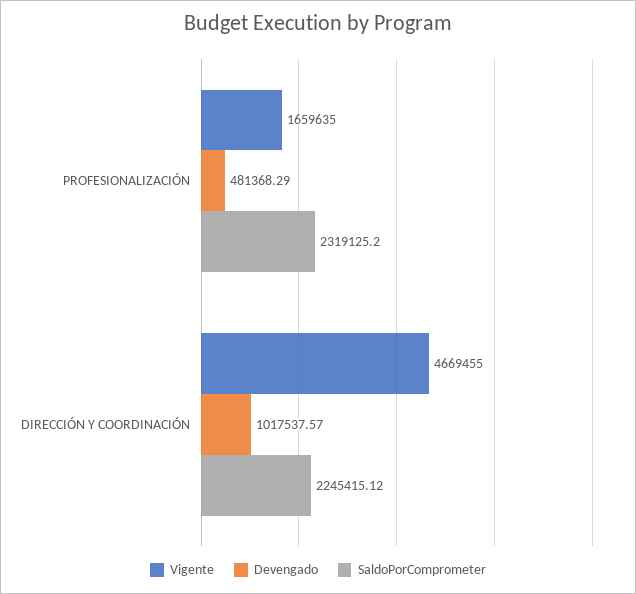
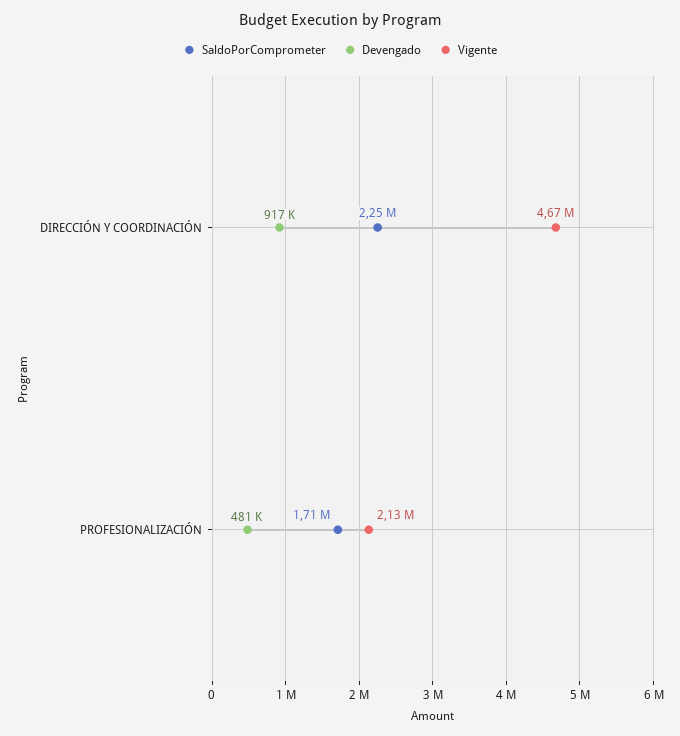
  {
    "Vigente": {
-     "PROFESIONALIZACIÓN": 1659635,
+     "PROFESIONALIZACIÓN": 2130000,
      "DIRECCIÓN Y COORDINACIÓN": 4669455
    },
    "Devengado": {
      "PROFESIONALIZACIÓN": 481368.29,
-     "DIRECCIÓN Y COORDINACIÓN": 1017537.57
+     "DIRECCIÓN Y COORDINACIÓN": 917000
    },
    "SaldoPorComprometer": {
-     "PROFESIONALIZACIÓN": 2319125.2,
+     "PROFESIONALIZACIÓN": 1710000,
      "DIRECCIÓN Y COORDINACIÓN": 2245415.12
    }
  }

